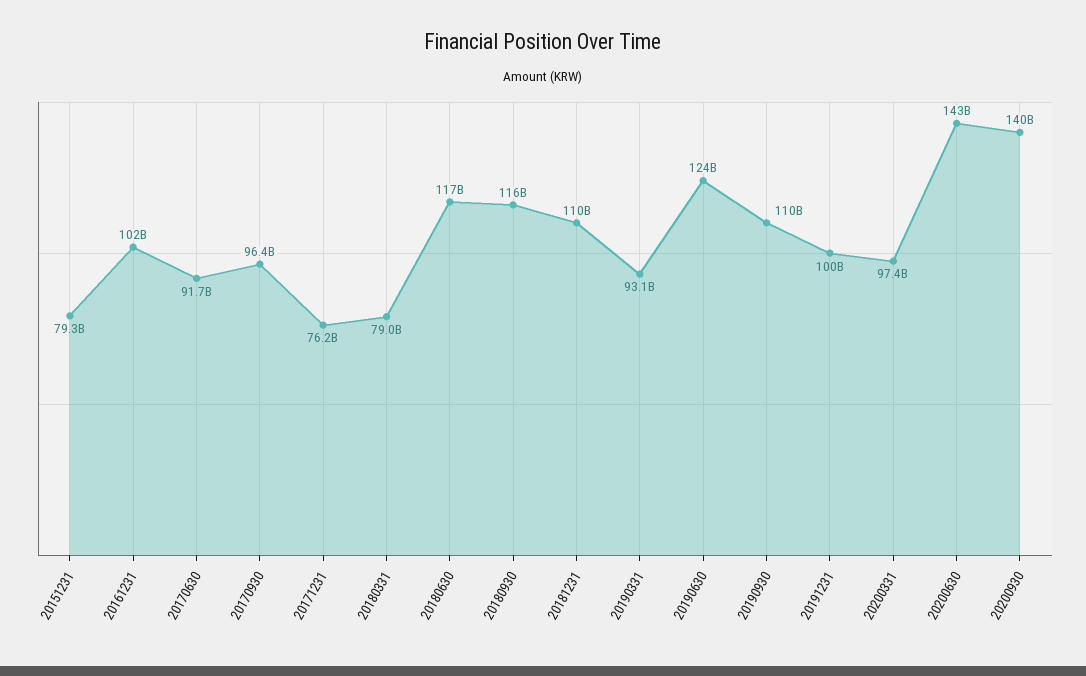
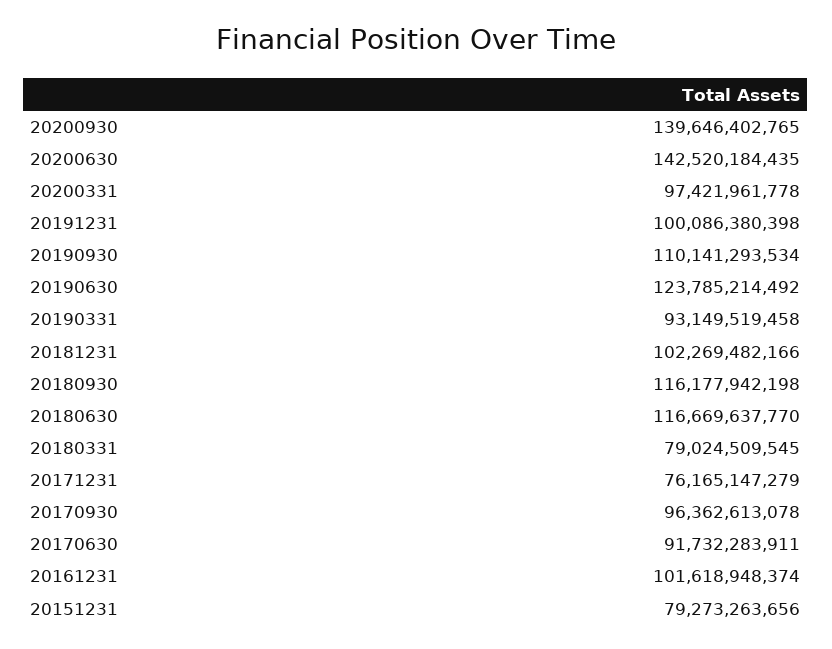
  {
    "20151231": 79273263656,
    "20161231": 101618948374,
    "20170630": 91732283911,
    "20170930": 96362613078,
    "20171231": 76165147279,
    "20180331": 79024509545,
    "20180630": 116669637770,
    "20180930": 116177942198,
-   "20181231": 110000000000,
+   "20181231": 102269482166,
    "20190331": 93149519458,
    "20190630": 123785214492,
    "20190930": 110141293534,
    "20191231": 100086380398,
    "20200331": 97421961778,
    "20200630": 142520184435,
    "20200930": 139646402765
  }

